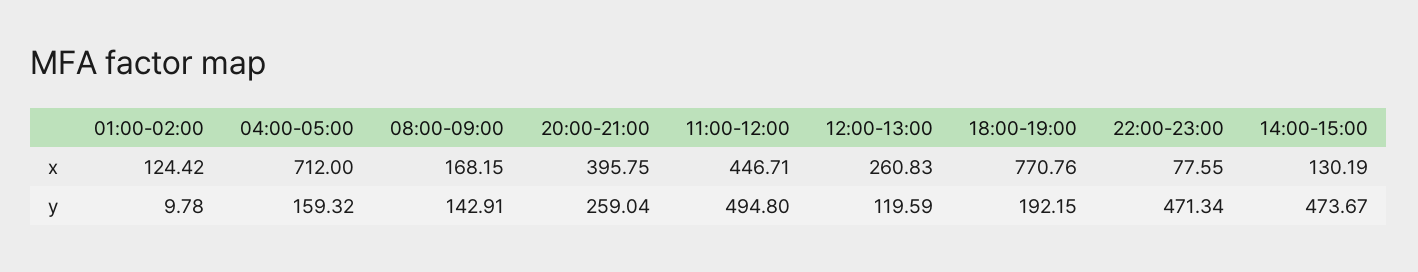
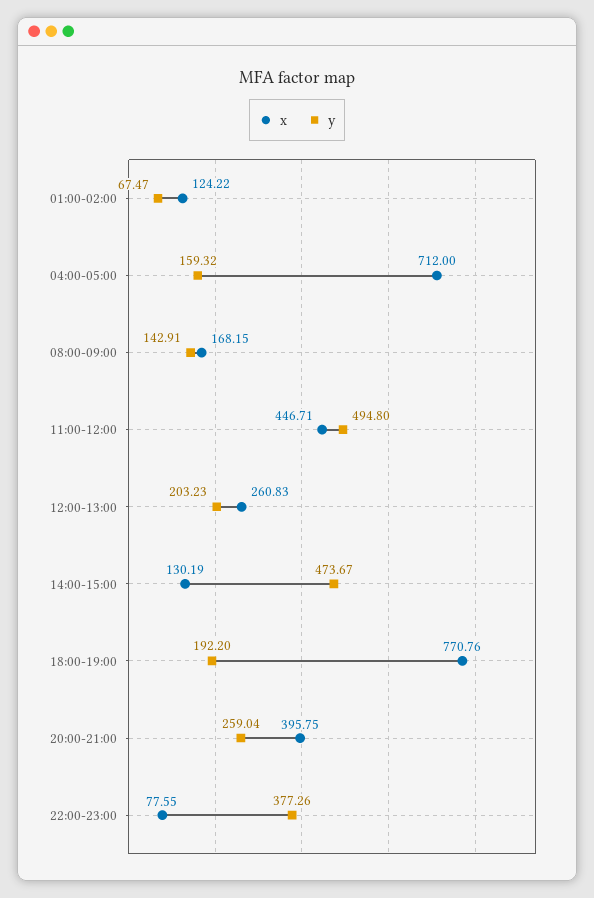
  {
    "x": {
-     "01:00-02:00": 124.42,
+     "01:00-02:00": 124.22,
      "04:00-05:00": 712,
      "08:00-09:00": 168.15,
      "20:00-21:00": 395.75,
      "11:00-12:00": 446.71,
      "12:00-13:00": 260.83,
      "18:00-19:00": 770.76,
      "22:00-23:00": 77.55,
      "14:00-15:00": 130.19
    },
    "y": {
-     "01:00-02:00": 9.78,
+     "01:00-02:00": 67.47,
      "04:00-05:00": 159.32,
      "08:00-09:00": 142.91,
      "20:00-21:00": 259.04,
      "11:00-12:00": 494.8,
-     "12:00-13:00": 119.59,
+     "12:00-13:00": 203.23,
-     "18:00-19:00": 192.15,
+     "18:00-19:00": 192.2,
-     "22:00-23:00": 471.34,
+     "22:00-23:00": 377.26,
      "14:00-15:00": 473.67
    }
  }

